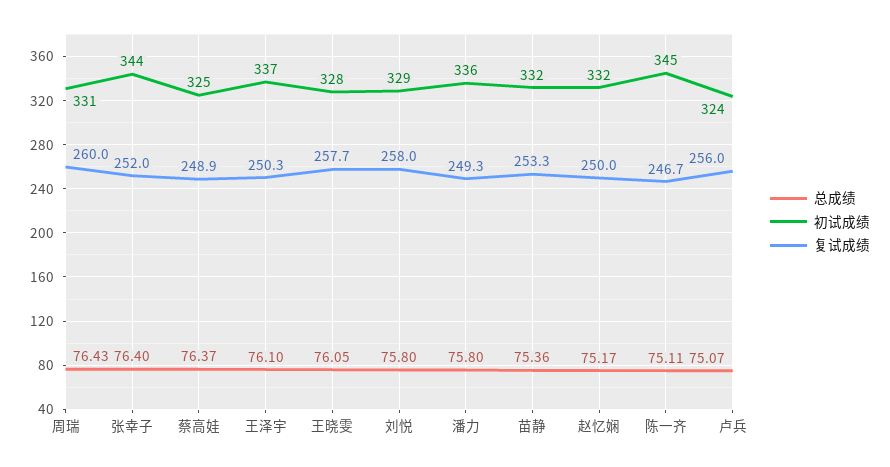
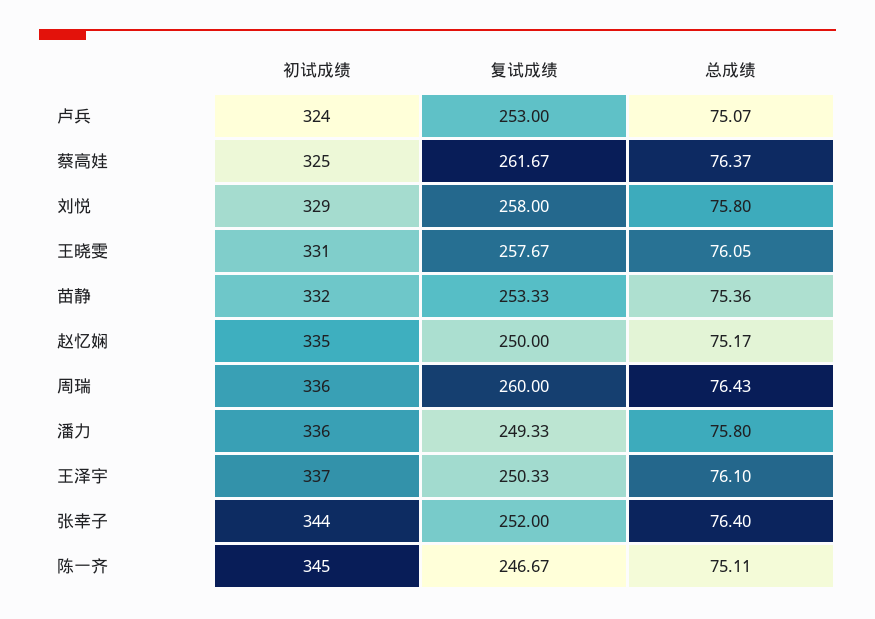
  {
    "总成绩": {
      "周瑞": 76.43,
      "张幸子": 76.4,
      "蔡高娃": 76.37,
      "王泽宇": 76.1,
      "王晓雯": 76.05,
      "刘悦": 75.8,
      "潘力": 75.8,
      "苗静": 75.36,
      "赵忆娴": 75.17,
      "陈一齐": 75.11,
      "卢兵": 75.07
    },
    "初试成绩": {
-     "周瑞": 331,
+     "周瑞": 336,
      "张幸子": 344,
      "蔡高娃": 325,
      "王泽宇": 337,
-     "王晓雯": 328,
+     "王晓雯": 331,
      "刘悦": 329,
      "潘力": 336,
      "苗静": 332,
-     "赵忆娴": 332,
+     "赵忆娴": 335,
      "陈一齐": 345,
      "卢兵": 324
    },
    "复试成绩": {
      "周瑞": 260,
      "张幸子": 252,
-     "蔡高娃": 248.9,
+     "蔡高娃": 261.67,
      "王泽宇": 250.33,
      "王晓雯": 257.67,
      "刘悦": 258,
      "潘力": 249.33,
      "苗静": 253.33,
      "赵忆娴": 250,
      "陈一齐": 246.67,
-     "卢兵": 256
+     "卢兵": 253
    }
  }

